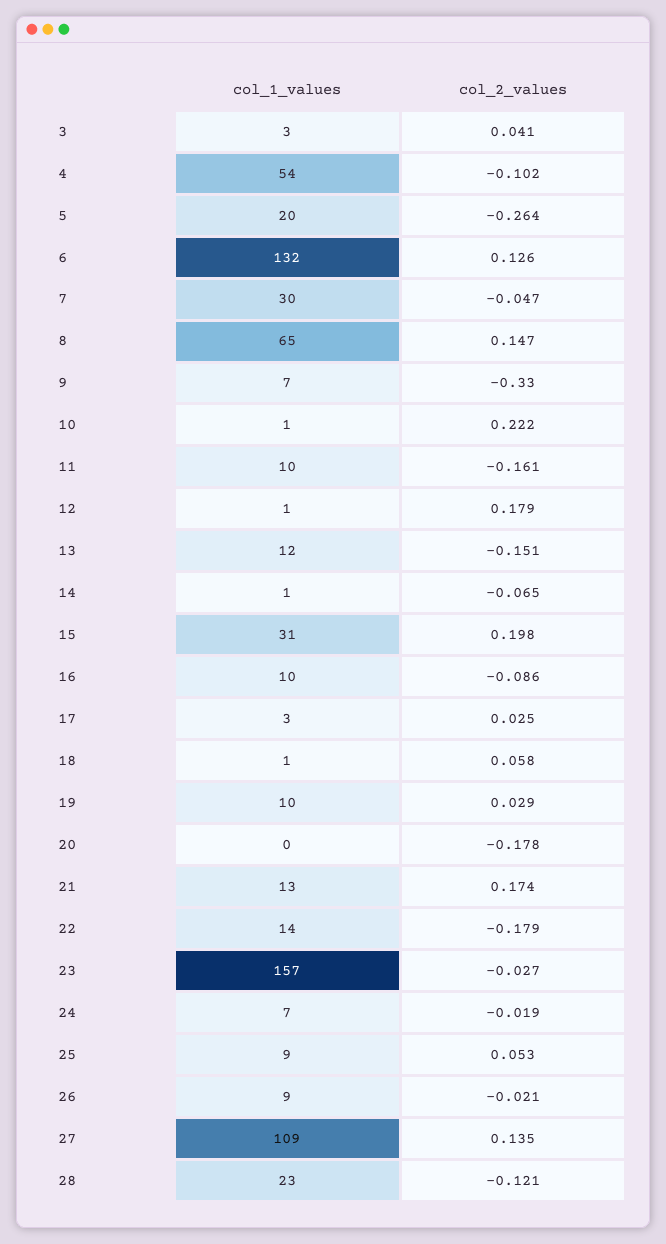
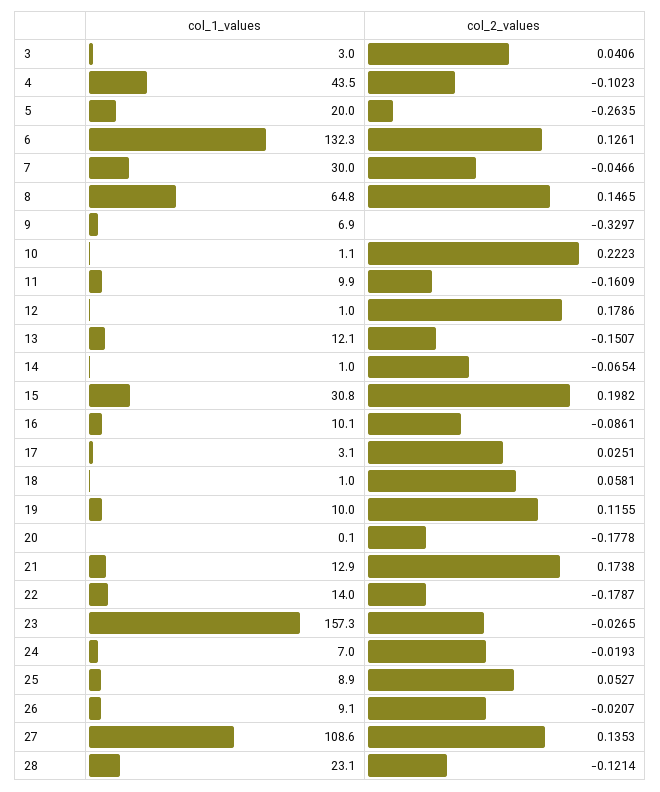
  {
    "col_1_values": {
      "3": 3,
-     "4": 54,
+     "4": 43.5,
      "5": 20,
      "6": 132.3,
      "7": 30,
      "8": 64.8,
      "9": 6.9,
      "10": 1.1,
      "11": 9.9,
      "12": 1,
      "13": 12.1,
      "14": 1,
      "15": 30.8,
      "16": 10.1,
      "17": 3.1,
      "18": 1,
      "19": 10,
      "20": 0.1,
      "21": 12.9,
      "22": 14,
      "23": 157.3,
      "24": 7,
      "25": 8.9,
      "26": 9.1,
      "27": 108.6,
      "28": 23.1
    },
    "col_2_values": {
      "3": 0.0406,
      "4": -0.1023,
      "5": -0.2635,
      "6": 0.1261,
      "7": -0.0466,
      "8": 0.1465,
      "9": -0.3297,
      "10": 0.2223,
      "11": -0.1609,
      "12": 0.1786,
      "13": -0.1507,
      "14": -0.0654,
      "15": 0.1982,
      "16": -0.0861,
      "17": 0.0251,
      "18": 0.0581,
-     "19": 0.029,
+     "19": 0.1155,
      "20": -0.1778,
      "21": 0.1738,
      "22": -0.1787,
      "23": -0.0265,
      "24": -0.0193,
      "25": 0.0527,
      "26": -0.0207,
      "27": 0.1353,
      "28": -0.1214
    }
  }

